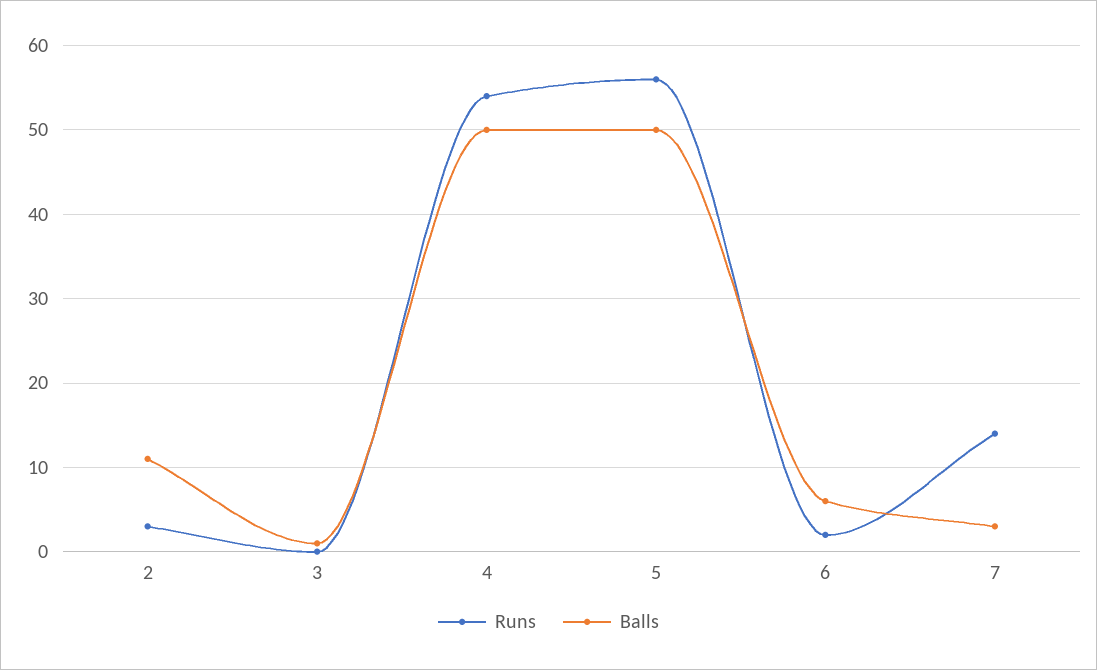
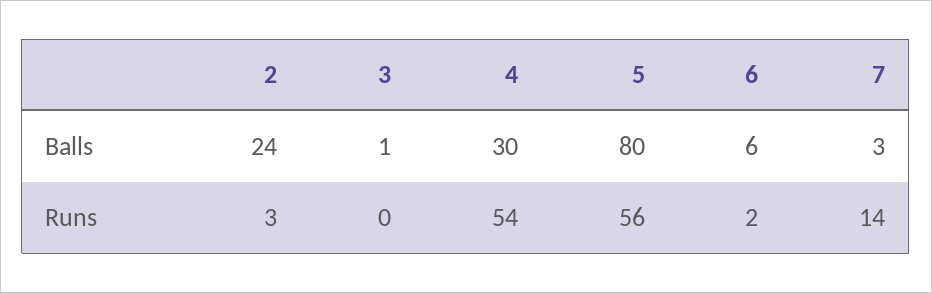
  {
    "Runs": {
      "2": 3,
      "3": 0,
      "4": 54,
      "5": 56,
      "6": 2,
      "7": 14
    },
    "Balls": {
-     "2": 11,
+     "2": 24,
      "3": 1,
-     "4": 50,
+     "4": 30,
-     "5": 50,
+     "5": 80,
      "6": 6,
      "7": 3
    }
  }

